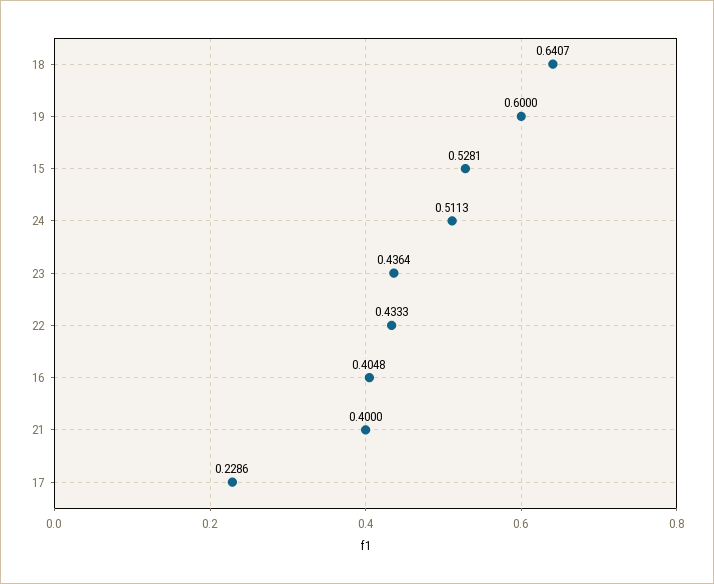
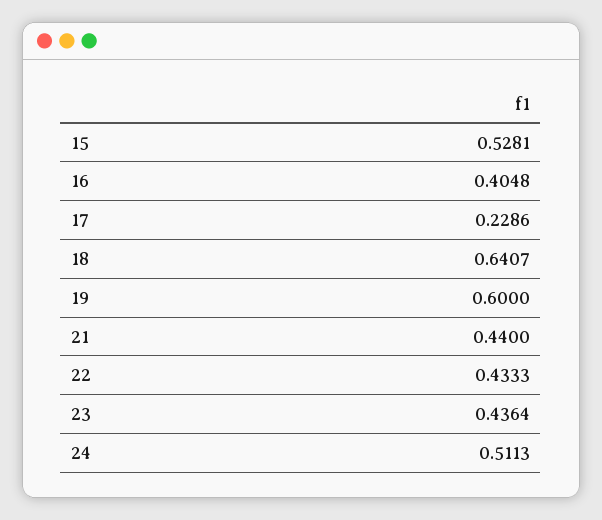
  {
    "18": 0.6407,
    "19": 0.6,
    "15": 0.5281,
    "24": 0.5113,
    "23": 0.4364,
    "22": 0.4333,
    "16": 0.4048,
-   "21": 0.4,
+   "21": 0.44,
    "17": 0.2286
  }

